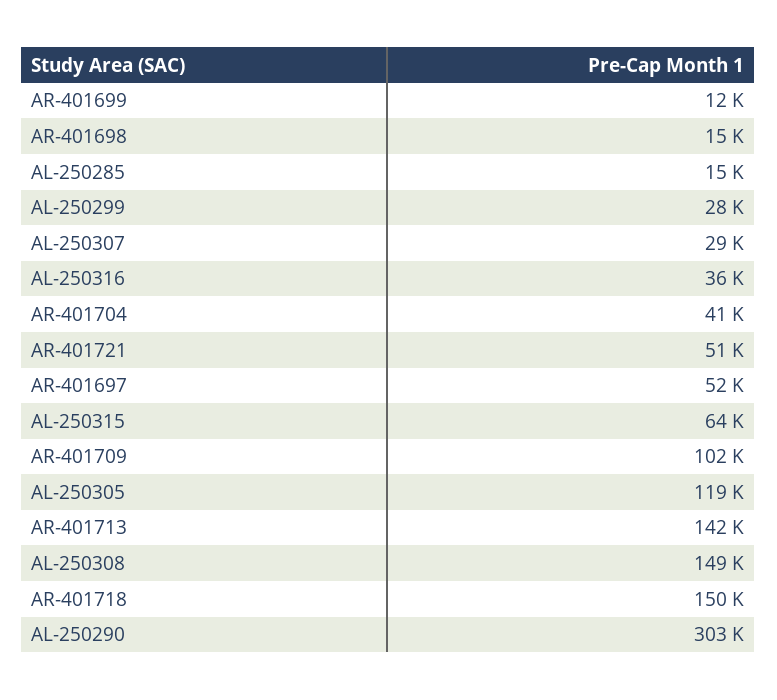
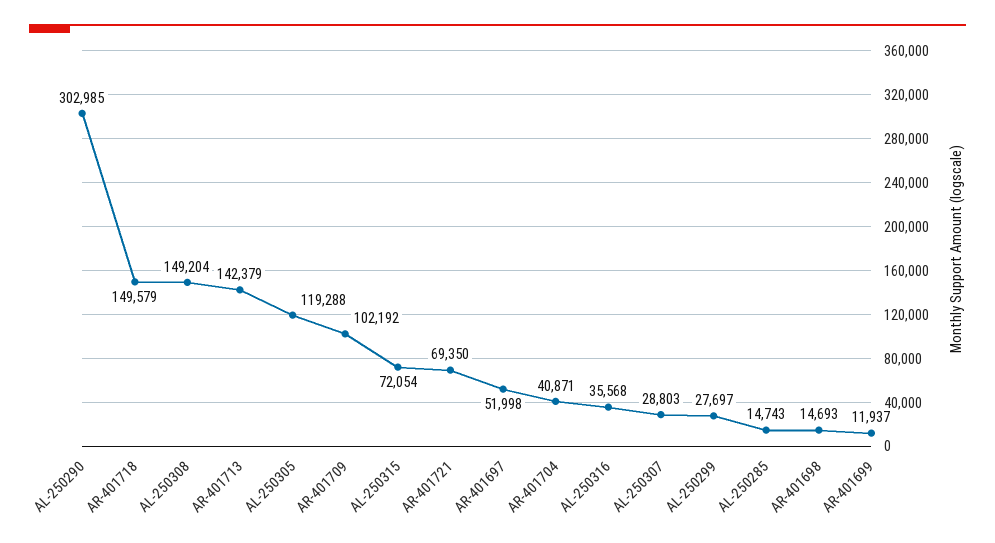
  {
    "AR-401699": 11937,
    "AR-401698": 14693,
    "AL-250285": 14743,
    "AL-250299": 27697,
    "AL-250307": 28803,
    "AL-250316": 35568,
    "AR-401704": 40871,
-   "AR-401721": 51000,
+   "AR-401721": 69350,
    "AR-401697": 51998,
-   "AL-250315": 64000,
+   "AL-250315": 72054,
    "AR-401709": 102192,
    "AL-250305": 119288,
    "AR-401713": 142379,
    "AL-250308": 149204,
    "AR-401718": 149579,
    "AL-250290": 302985
  }

